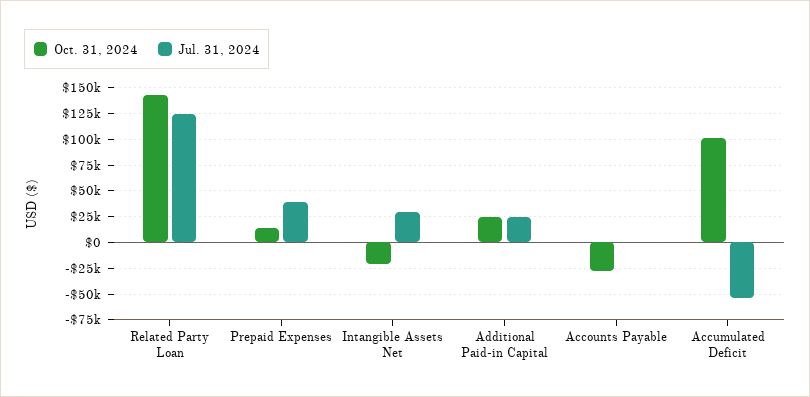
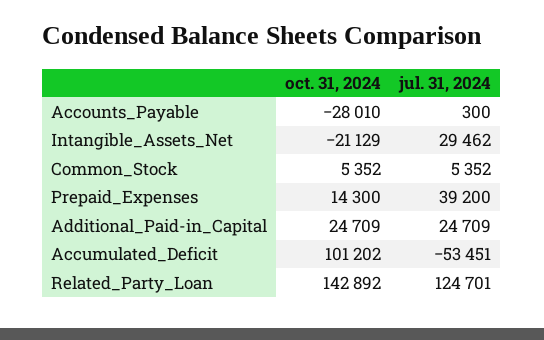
  {
    "Oct. 31, 2024": {
      "Related Party Loan": 142892,
      "Prepaid Expenses": 14300,
      "Intangible Assets Net": -21129,
      "Additional Paid-in Capital": 24709,
      "Accounts Payable": -28010,
-     "Accumulated Deficit": 101202
+     "Accumulated Deficit": 101202,
+     "Common_Stock": 5352
    },
    "Jul. 31, 2024": {
      "Related Party Loan": 124701,
      "Prepaid Expenses": 39200,
      "Intangible Assets Net": 29462,
      "Additional Paid-in Capital": 24709,
      "Accounts Payable": 300,
-     "Accumulated Deficit": -53451
+     "Accumulated Deficit": -53451,
+     "Common_Stock": 5352
    }
  }

